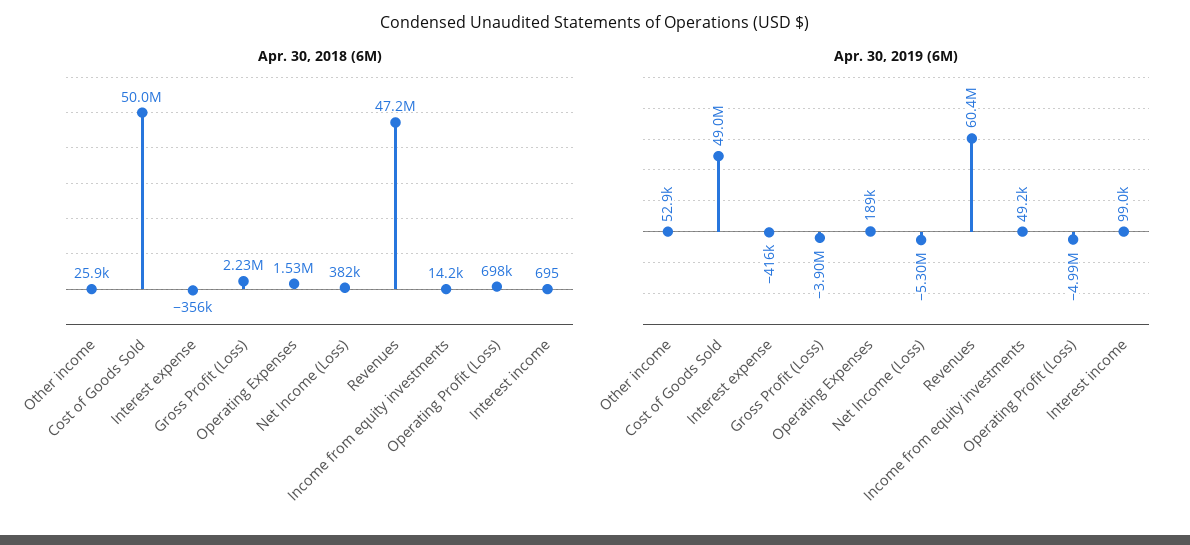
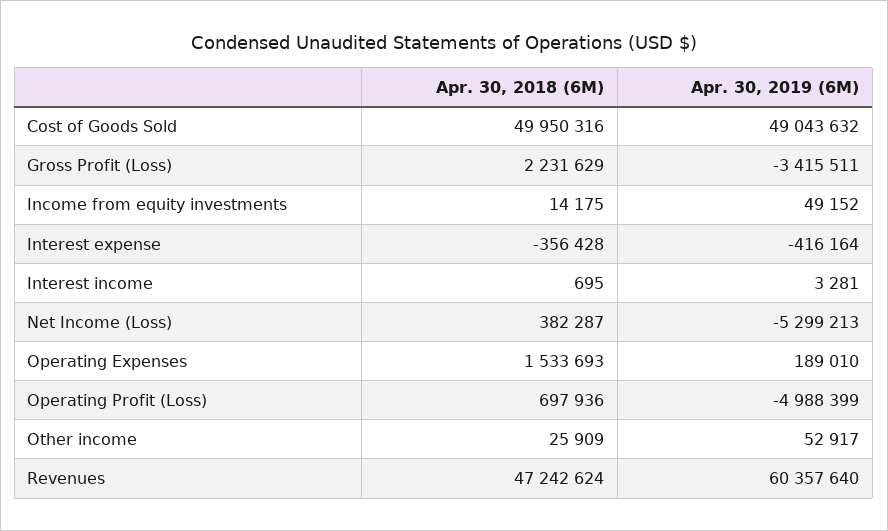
  {
    "Apr. 30, 2018 (6M)": {
      "Other income": 25909,
      "Cost of Goods Sold": 49950316,
      "Interest expense": -356428,
      "Gross Profit (Loss)": 2231629,
      "Operating Expenses": 1533693,
      "Net Income (Loss)": 382287,
      "Revenues": 47242624,
      "Income from equity investments": 14175,
      "Operating Profit (Loss)": 697936,
      "Interest income": 695
    },
    "Apr. 30, 2019 (6M)": {
      "Other income": 52917,
      "Cost of Goods Sold": 49043632,
      "Interest expense": -416164,
-     "Gross Profit (Loss)": -3900000,
+     "Gross Profit (Loss)": -3415511,
      "Operating Expenses": 189010,
      "Net Income (Loss)": -5299213,
      "Revenues": 60357640,
      "Income from equity investments": 49152,
      "Operating Profit (Loss)": -4988399,
-     "Interest income": 99000
+     "Interest income": 3281
    }
  }

